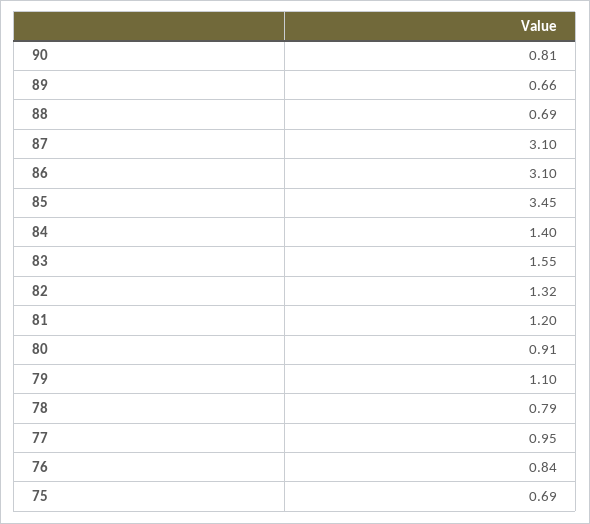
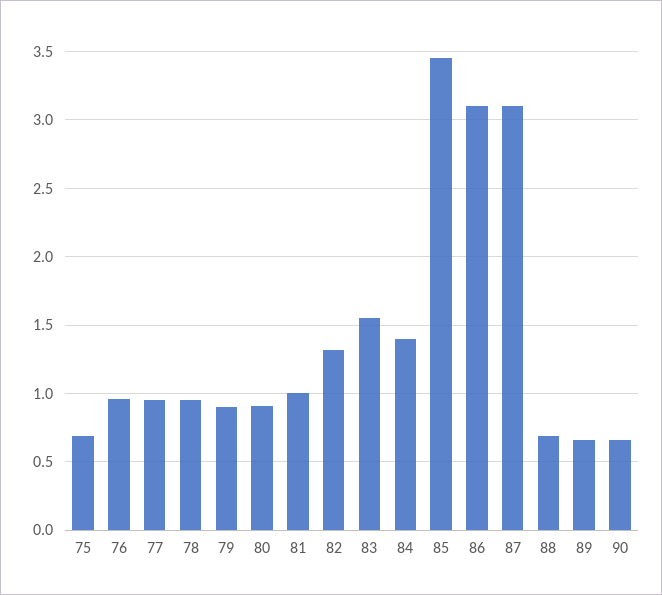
  {
-   "90": 0.81,
+   "90": 0.65,
    "89": 0.66,
    "88": 0.69,
    "87": 3.1,
    "86": 3.1,
    "85": 3.45,
    "84": 1.4,
    "83": 1.55,
    "82": 1.32,
-   "81": 1.2,
+   "81": 1,
    "80": 0.91,
-   "79": 1.1,
+   "79": 0.9,
-   "78": 0.79,
+   "78": 0.95,
    "77": 0.95,
-   "76": 0.84,
+   "76": 0.95,
    "75": 0.69
  }

